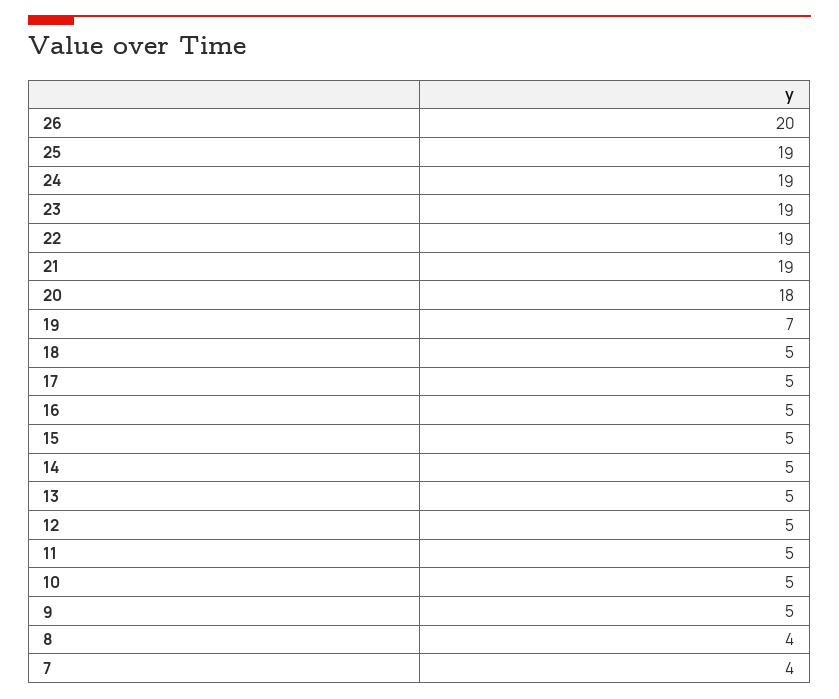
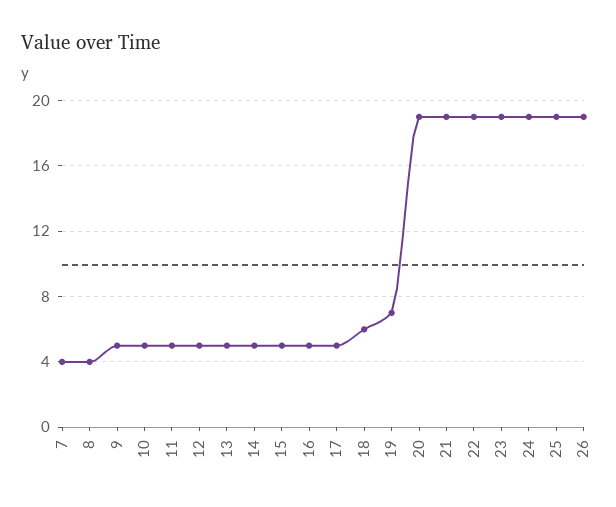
  {
-   "26": 20,
+   "26": 19,
    "25": 19,
    "24": 19,
    "23": 19,
    "22": 19,
    "21": 19,
-   "20": 18,
+   "20": 19,
    "19": 7,
-   "18": 5,
+   "18": 6,
    "17": 5,
    "16": 5,
    "15": 5,
    "14": 5,
    "13": 5,
    "12": 5,
    "11": 5,
    "10": 5,
    "9": 5,
    "8": 4,
    "7": 4
  }

